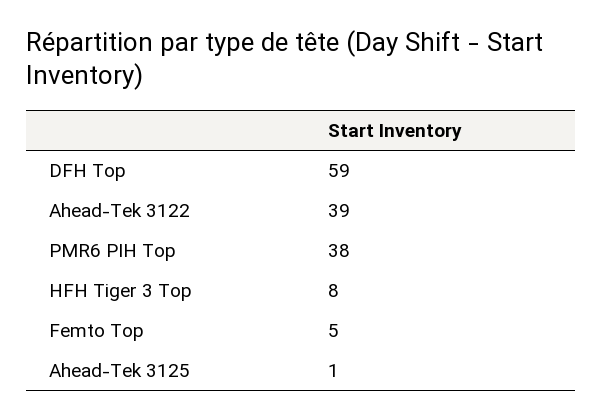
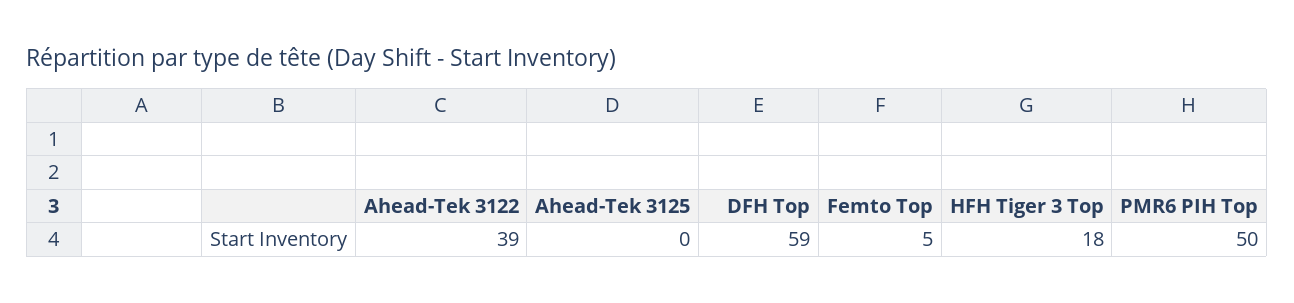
  {
    "DFH Top": 59,
    "Ahead-Tek 3122": 39,
-   "PMR6 PIH Top": 38,
+   "PMR6 PIH Top": 50,
-   "HFH Tiger 3 Top": 8,
+   "HFH Tiger 3 Top": 18,
    "Femto Top": 5,
-   "Ahead-Tek 3125": 1
+   "Ahead-Tek 3125": 0
  }

